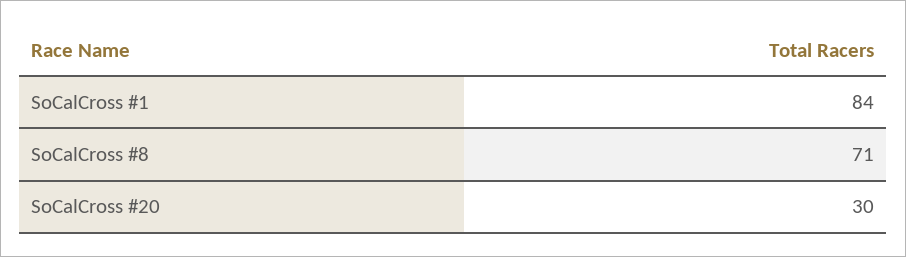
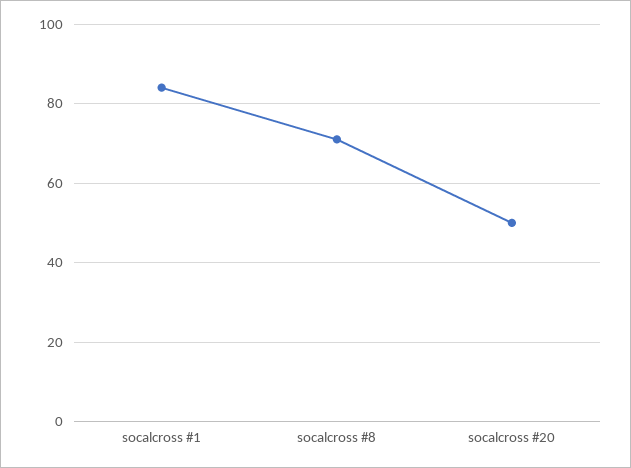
  {
    "SoCalCross #1": 84,
    "SoCalCross #8": 71,
-   "SoCalCross #20": 30
+   "SoCalCross #20": 50
  }

